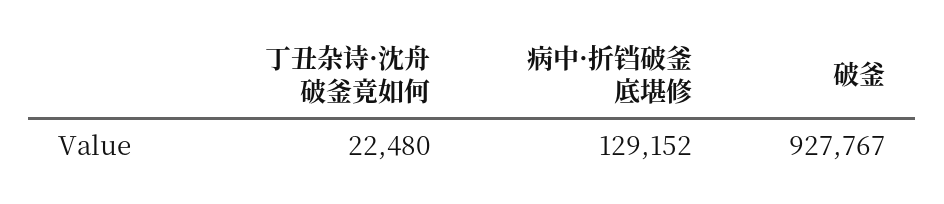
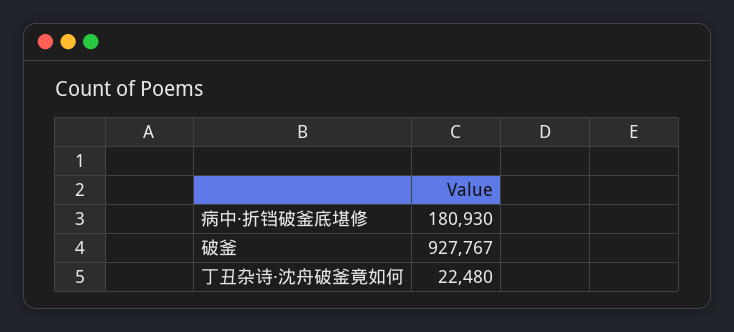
  {
    "丁丑杂诗·沈舟破釜竟如何": 22480,
-   "病中·折铛破釜底堪修": 129152,
+   "病中·折铛破釜底堪修": 180930,
    "破釜": 927767
  }

